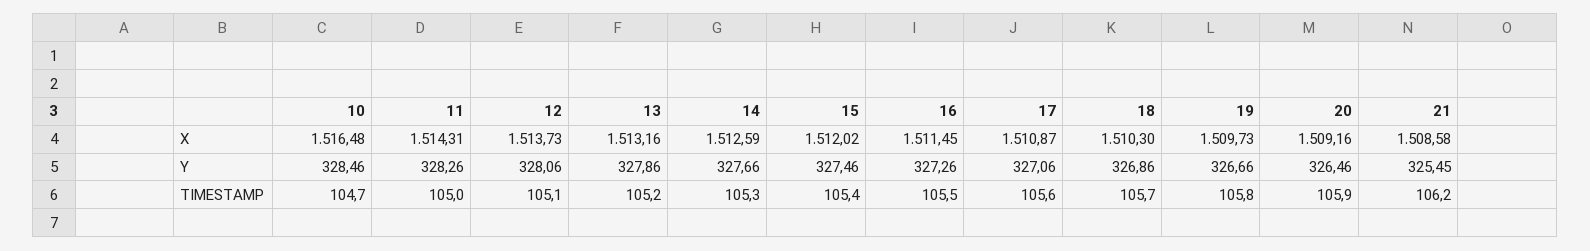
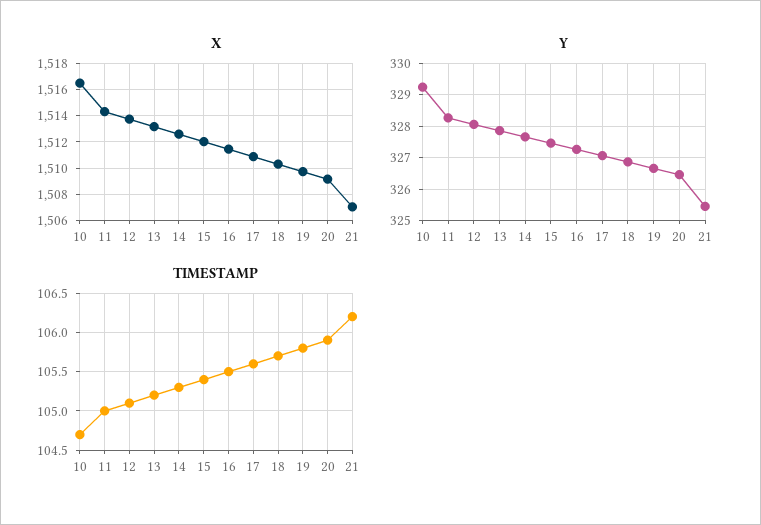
  {
    "X": {
      "10": 1516.48,
      "11": 1514.31,
      "12": 1513.73,
      "13": 1513.16,
      "14": 1512.59,
      "15": 1512.02,
      "16": 1511.45,
      "17": 1510.87,
      "18": 1510.3,
      "19": 1509.73,
      "20": 1509.16,
-     "21": 1508.58
+     "21": 1507
    },
    "Y": {
-     "10": 328.46,
+     "10": 329.2,
      "11": 328.26,
      "12": 328.06,
      "13": 327.86,
      "14": 327.66,
      "15": 327.46,
      "16": 327.26,
      "17": 327.06,
      "18": 326.86,
      "19": 326.66,
      "20": 326.46,
      "21": 325.45
    },
    "TIMESTAMP": {
      "10": 104.7,
      "11": 105,
      "12": 105.1,
      "13": 105.2,
      "14": 105.3,
      "15": 105.4,
      "16": 105.5,
      "17": 105.6,
      "18": 105.7,
      "19": 105.8,
      "20": 105.9,
      "21": 106.2
    }
  }

